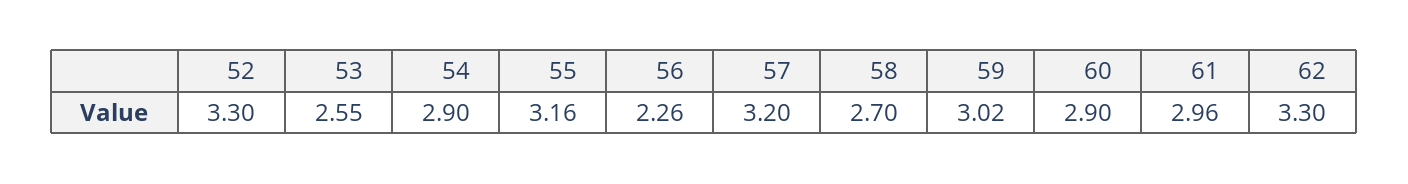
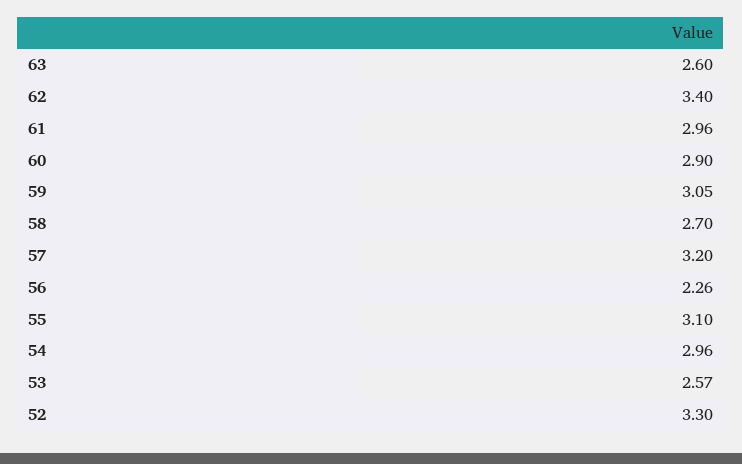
  {
    "52": 3.3,
-   "53": 2.55,
+   "53": 2.57,
-   "54": 2.9,
+   "54": 2.96,
-   "55": 3.16,
+   "55": 3.1,
    "56": 2.26,
    "57": 3.2,
    "58": 2.7,
-   "59": 3.02,
+   "59": 3.05,
    "60": 2.9,
    "61": 2.96,
-   "62": 3.3
+   "62": 3.4,
+   "63": 2.6
  }

